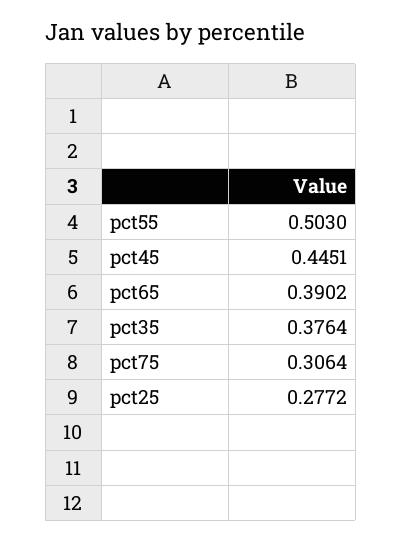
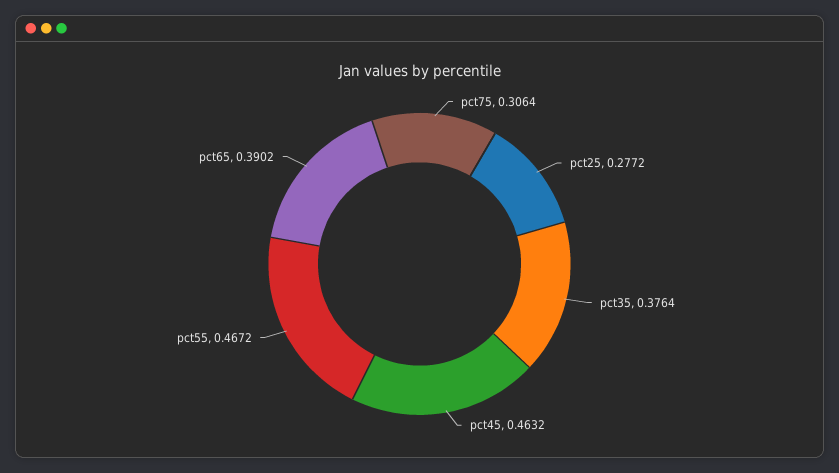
  {
-   "pct55": 0.503,
+   "pct55": 0.4672,
-   "pct45": 0.4451,
+   "pct45": 0.4632,
    "pct65": 0.3902,
    "pct35": 0.3764,
    "pct75": 0.3064,
    "pct25": 0.2772
  }

